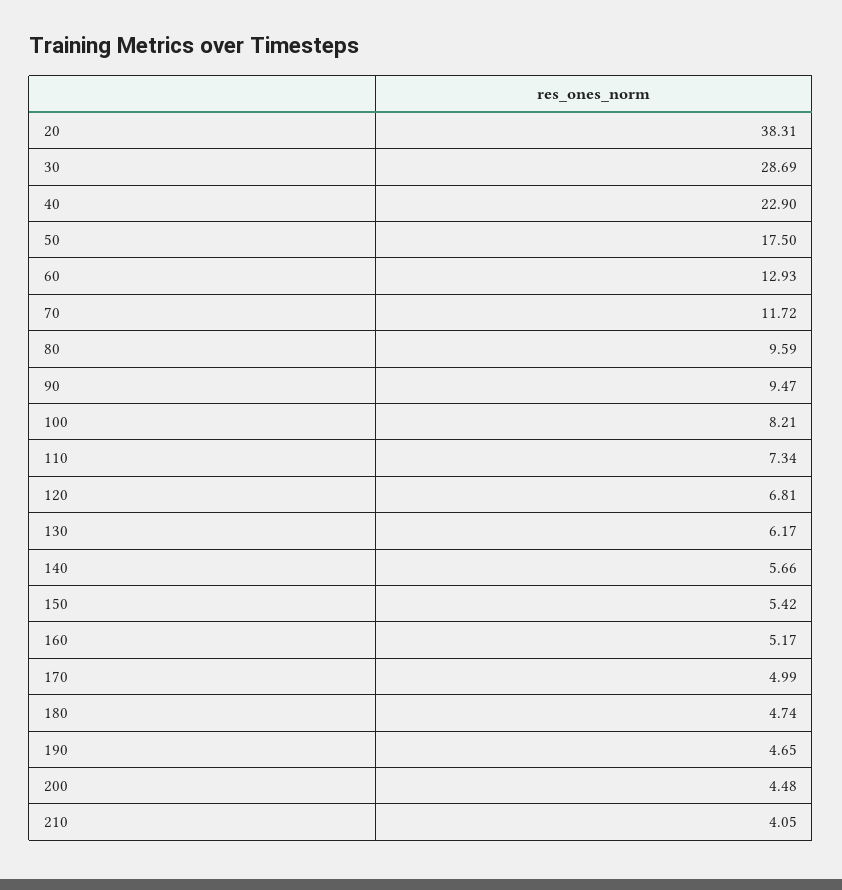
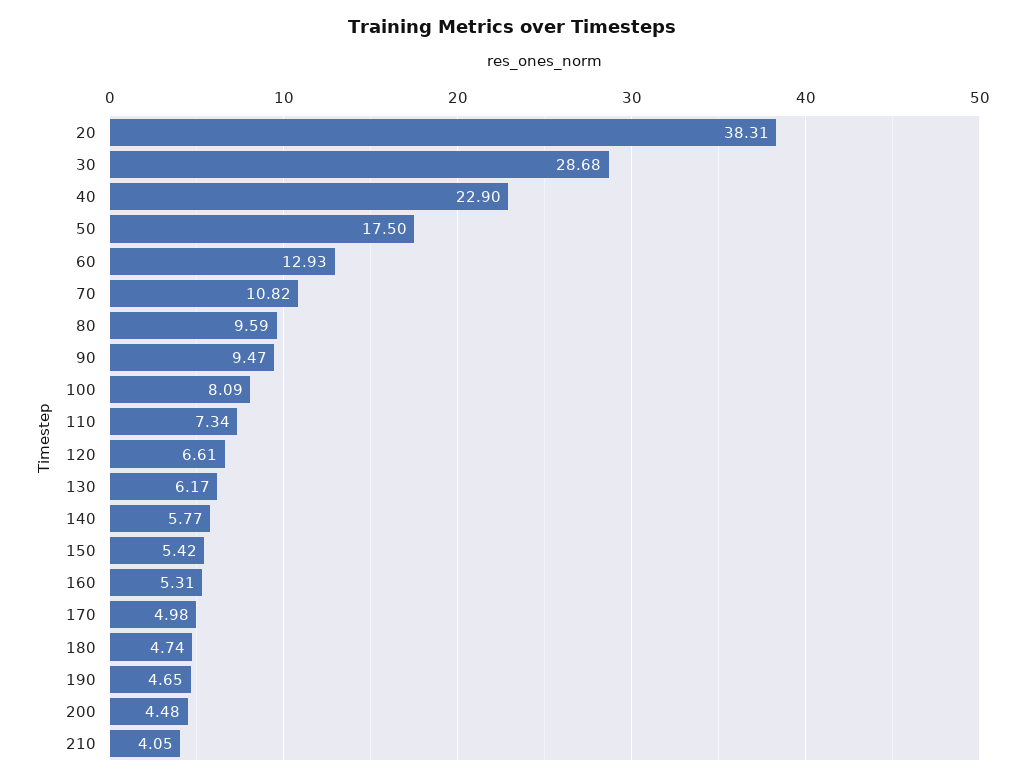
  {
    "20": 38.31,
-   "30": 28.69,
+   "30": 28.68,
    "40": 22.9,
    "50": 17.5,
    "60": 12.93,
-   "70": 11.72,
+   "70": 10.82,
    "80": 9.59,
    "90": 9.47,
-   "100": 8.21,
+   "100": 8.09,
    "110": 7.34,
-   "120": 6.81,
+   "120": 6.61,
    "130": 6.17,
-   "140": 5.66,
+   "140": 5.77,
    "150": 5.42,
-   "160": 5.17,
+   "160": 5.31,
-   "170": 4.99,
+   "170": 4.98,
    "180": 4.74,
    "190": 4.65,
    "200": 4.48,
    "210": 4.05
  }

